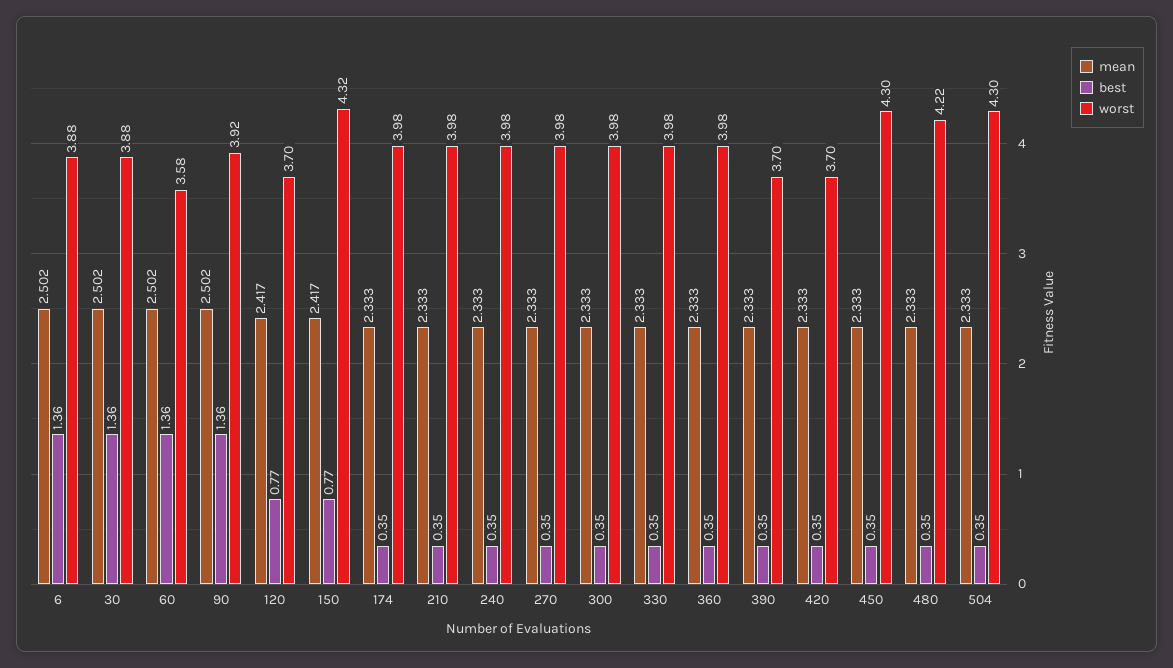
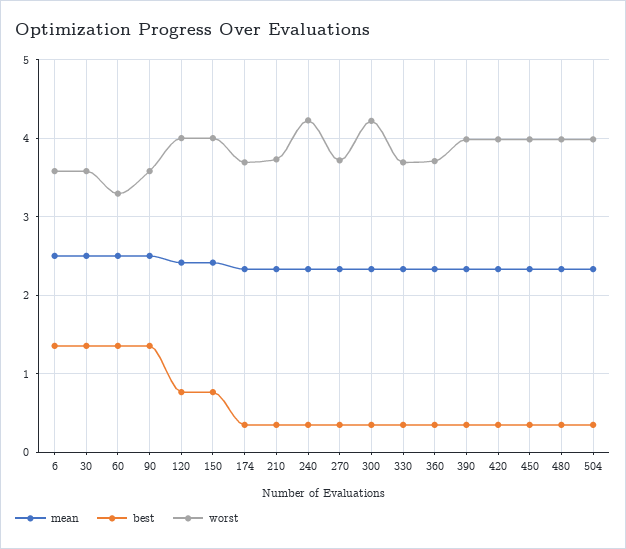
  {
    "mean": {
      "6": 2.502,
      "30": 2.502,
      "60": 2.502,
      "90": 2.502,
      "120": 2.417,
      "150": 2.417,
      "174": 2.333,
      "210": 2.333,
      "240": 2.333,
      "270": 2.333,
      "300": 2.333,
      "330": 2.333,
      "360": 2.333,
      "390": 2.333,
      "420": 2.333,
      "450": 2.333,
      "480": 2.333,
      "504": 2.333
    },
    "best": {
      "6": 1.36,
      "30": 1.36,
      "60": 1.36,
      "90": 1.36,
      "120": 0.77,
      "150": 0.77,
      "174": 0.35,
      "210": 0.35,
      "240": 0.35,
      "270": 0.35,
      "300": 0.35,
      "330": 0.35,
      "360": 0.35,
      "390": 0.35,
      "420": 0.35,
      "450": 0.35,
      "480": 0.35,
      "504": 0.35
    },
    "worst": {
-     "6": 3.88,
+     "6": 3.6,
-     "30": 3.88,
+     "30": 3.6,
-     "60": 3.58,
+     "60": 3.3,
-     "90": 3.92,
+     "90": 3.6,
-     "120": 3.7,
+     "120": 4,
-     "150": 4.32,
+     "150": 4,
-     "174": 3.98,
+     "174": 3.7,
-     "210": 3.98,
+     "210": 3.7,
-     "240": 3.98,
+     "240": 4.2,
-     "270": 3.98,
+     "270": 3.7,
-     "300": 3.98,
+     "300": 4.2,
-     "330": 3.98,
+     "330": 3.7,
-     "360": 3.98,
+     "360": 3.7,
-     "390": 3.7,
+     "390": 4,
-     "420": 3.7,
+     "420": 4,
-     "450": 4.3,
+     "450": 4,
-     "480": 4.22,
+     "480": 4,
-     "504": 4.3
+     "504": 4
    }
  }

